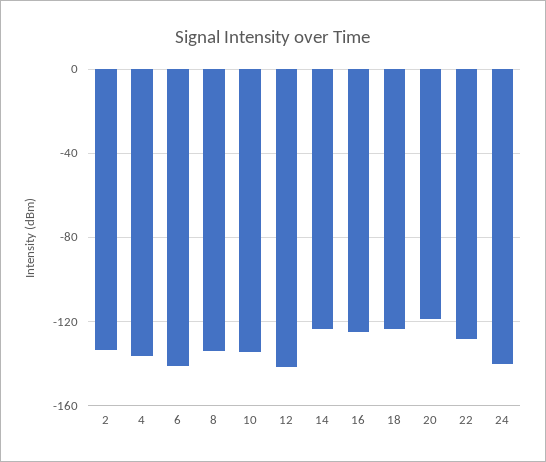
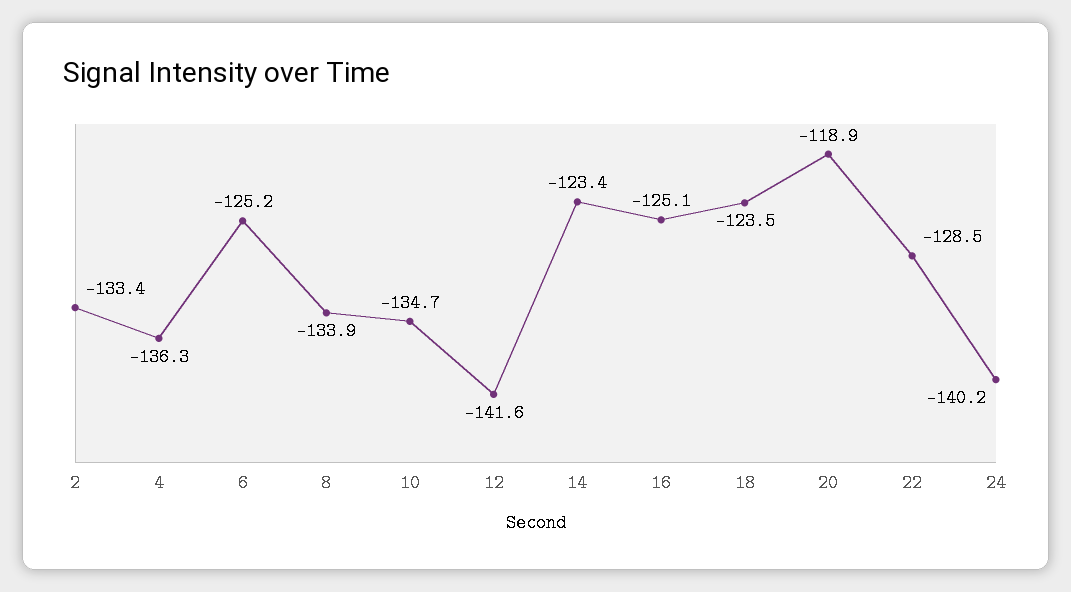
  {
    "2": -133.4,
    "4": -136.3,
-   "6": -140,
+   "6": -125.2,
    "8": -133.9,
    "10": -134.7,
    "12": -141.6,
    "14": -123.4,
    "16": -125.1,
    "18": -123.5,
    "20": -118.9,
    "22": -128.5,
    "24": -140.2
  }

